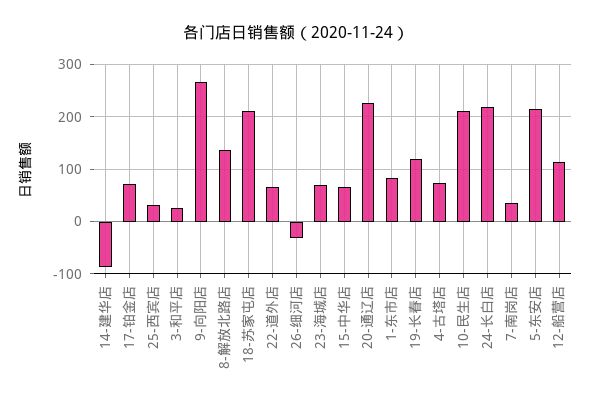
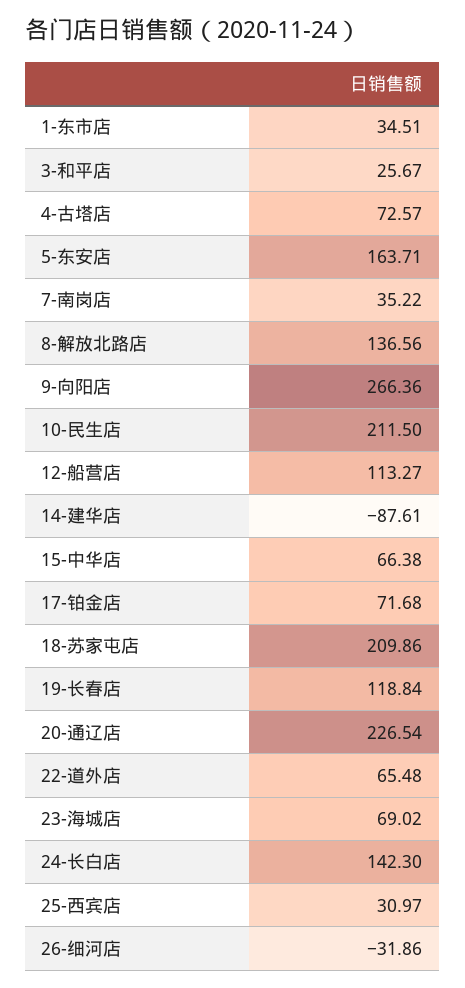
  {
    "14-建华店": -87.61,
    "17-铂金店": 71.68,
    "25-西宾店": 30.97,
    "3-和平店": 25.67,
    "9-向阳店": 266.36,
    "8-解放北路店": 136.56,
    "18-苏家屯店": 209.86,
    "22-道外店": 65.48,
    "26-细河店": -31.86,
    "23-海城店": 69.02,
    "15-中华店": 66.38,
    "20-通辽店": 226.54,
-   "1-东市店": 80,
+   "1-东市店": 34.51,
    "19-长春店": 118.84,
    "4-古塔店": 72.57,
    "10-民生店": 211.5,
-   "24-长白店": 220,
+   "24-长白店": 142.3,
    "7-南岗店": 35.22,
-   "5-东安店": 220,
+   "5-东安店": 163.71,
    "12-船营店": 113.27
  }

